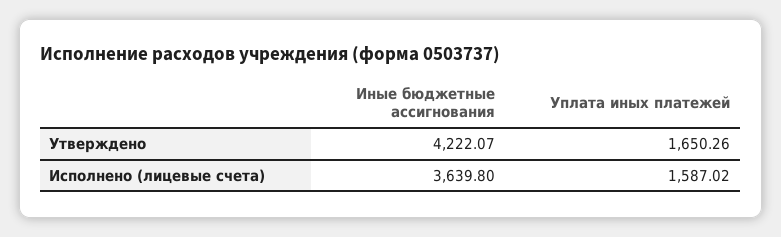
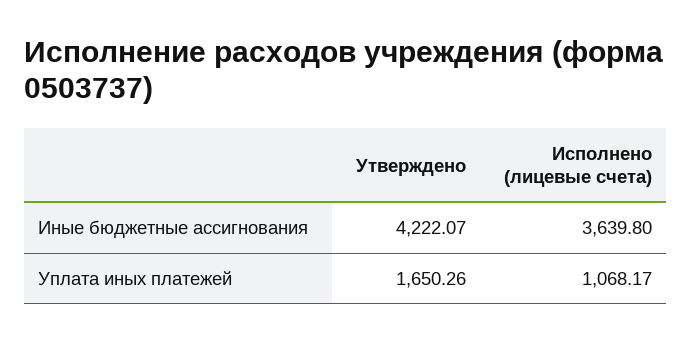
  {
    "Иные бюджетные ассигнования": {
      "Утверждено": 4222.07,
      "Исполнено (лицевые счета)": 3639.8
    },
    "Уплата иных платежей": {
      "Утверждено": 1650.26,
-     "Исполнено (лицевые счета)": 1587.02
+     "Исполнено (лицевые счета)": 1068.17
    }
  }

